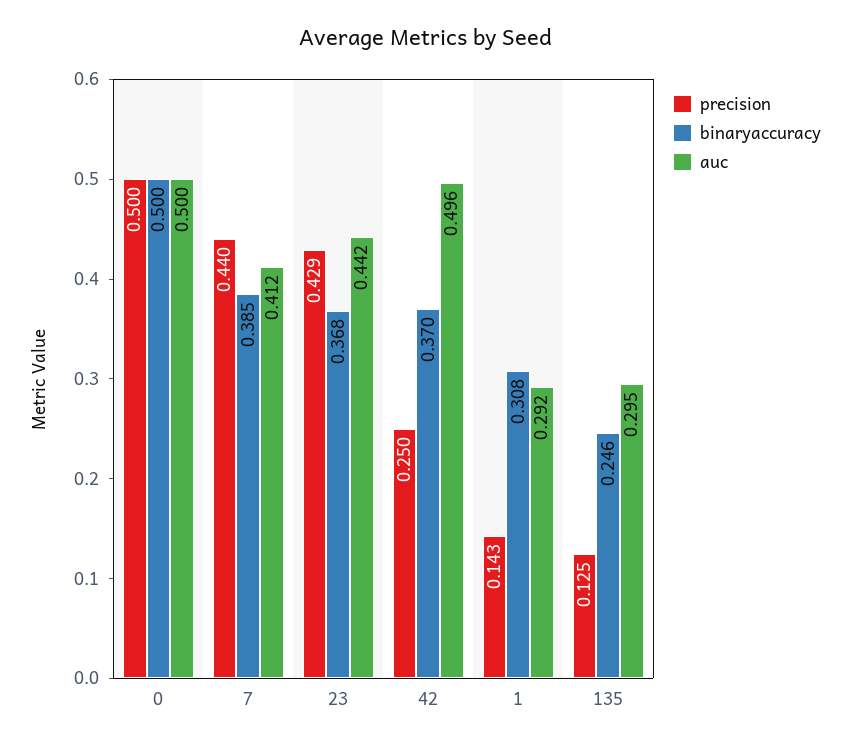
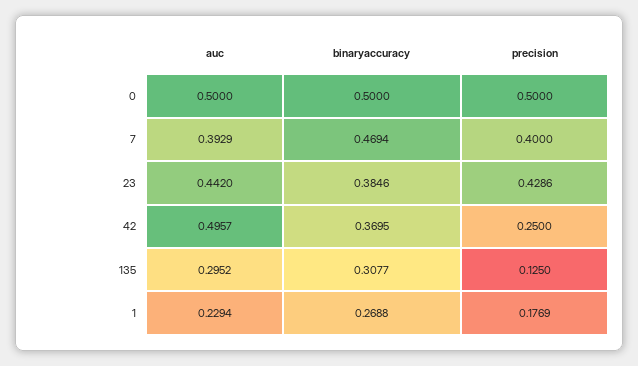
  {
    "precision": {
      "0": 0.5,
-     "7": 0.44,
+     "7": 0.4,
      "23": 0.4286,
      "42": 0.25,
-     "1": 0.143,
+     "1": 0.1769,
      "135": 0.125
    },
    "binaryaccuracy": {
      "0": 0.5,
-     "7": 0.385,
+     "7": 0.4694,
-     "23": 0.368,
+     "23": 0.3846,
      "42": 0.3695,
-     "1": 0.308,
+     "1": 0.2688,
-     "135": 0.246
+     "135": 0.3077
    },
    "auc": {
      "0": 0.5,
-     "7": 0.412,
+     "7": 0.3929,
      "23": 0.442,
      "42": 0.4957,
-     "1": 0.292,
+     "1": 0.2294,
      "135": 0.2952
    }
  }

